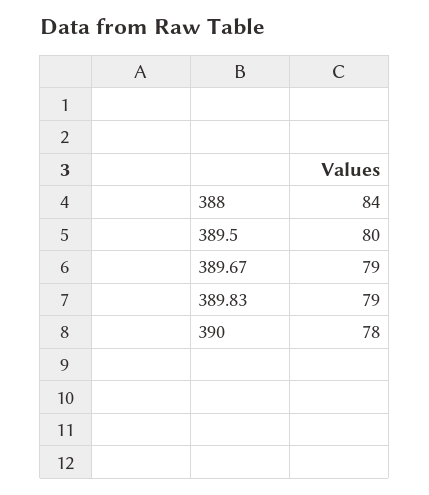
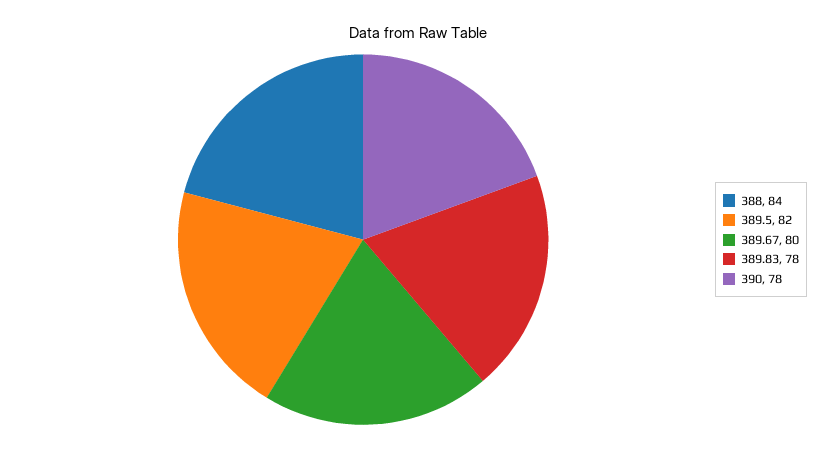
  {
    "388": 84,
-   "389.5": 80,
+   "389.5": 82,
-   "389.67": 79,
+   "389.67": 80,
-   "389.83": 79,
+   "389.83": 78,
    "390": 78
  }

